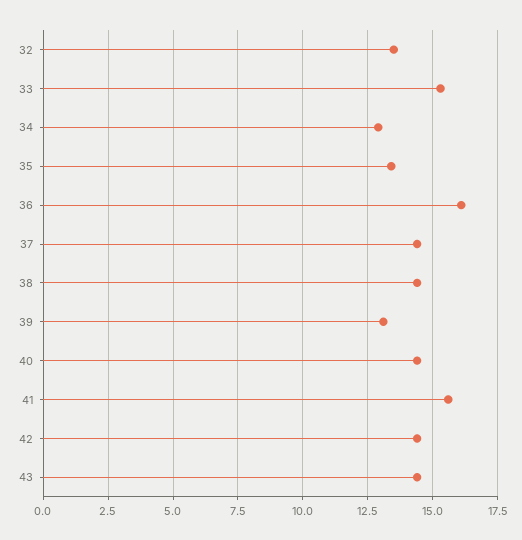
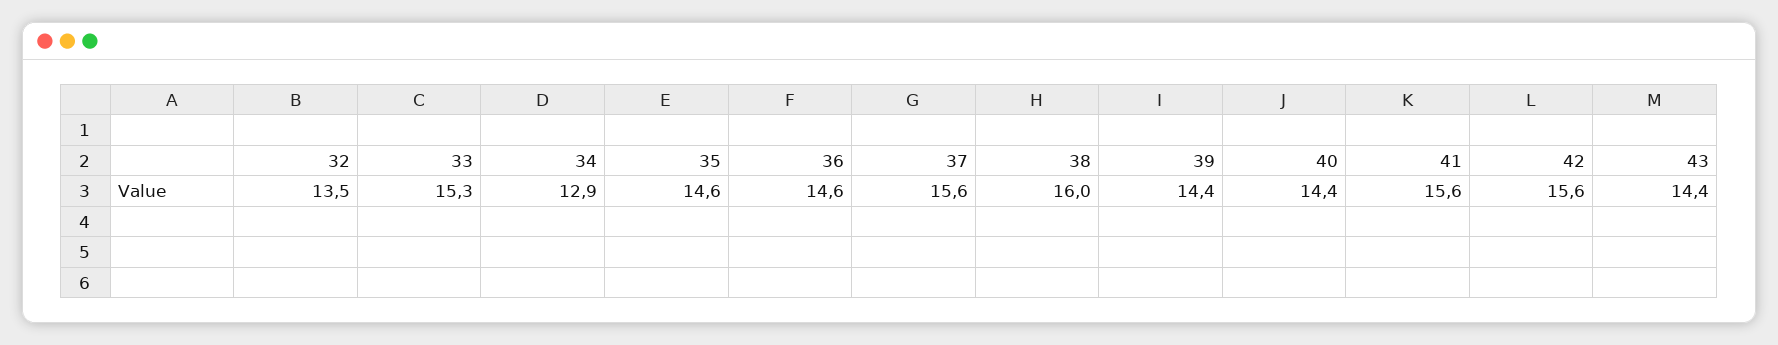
  {
    "32": 13.5,
    "33": 15.3,
    "34": 12.9,
-   "35": 13.5,
+   "35": 14.6,
-   "36": 16,
+   "36": 14.6,
-   "37": 14.5,
+   "37": 15.6,
-   "38": 14.5,
+   "38": 16,
-   "39": 13,
+   "39": 14.4,
    "40": 14.4,
    "41": 15.6,
-   "42": 14.5,
+   "42": 15.6,
    "43": 14.4
  }

